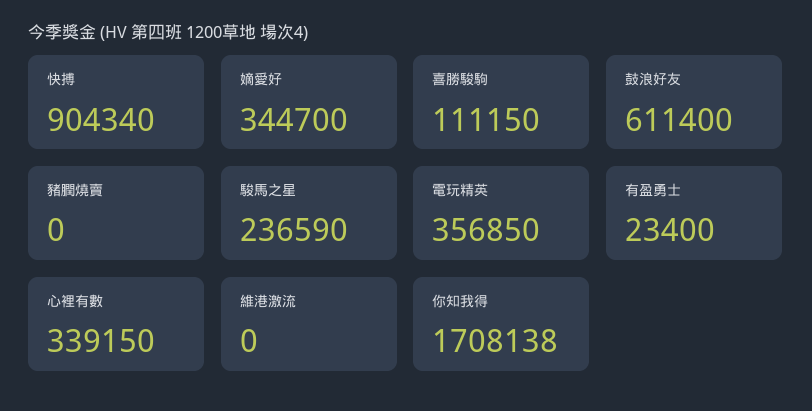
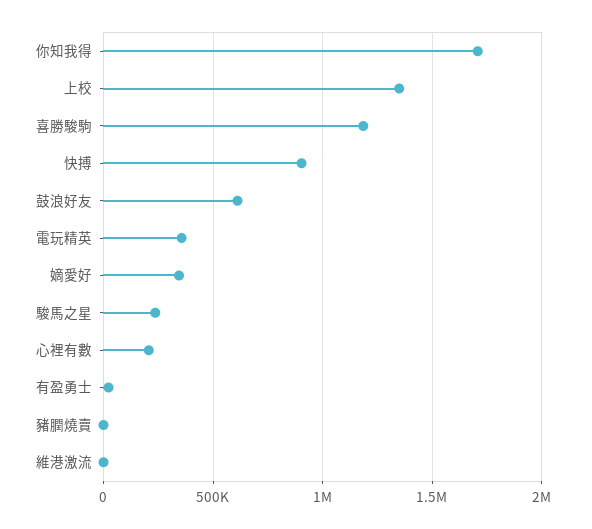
  {
    "快搏": 904340,
    "嫡愛好": 344700,
-   "喜勝駿駒": 111150,
+   "喜勝駿駒": 1200000,
    "鼓浪好友": 611400,
    "豬膶燒賣": 0,
    "駿馬之星": 236590,
    "電玩精英": 356850,
    "有盈勇士": 23400,
-   "心裡有數": 339150,
+   "心裡有數": 200000,
    "維港激流": 0,
-   "你知我得": 1708138
+   "你知我得": 1708138,
+   "上校": 1350000
  }

